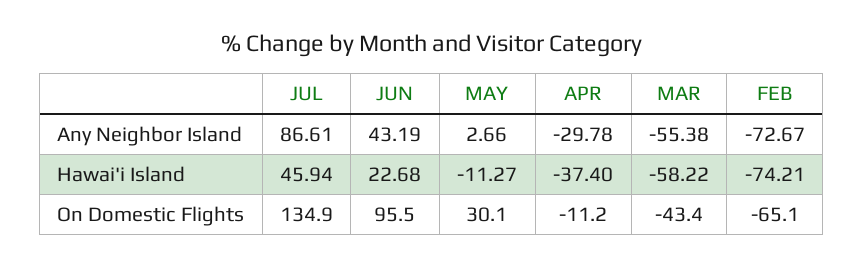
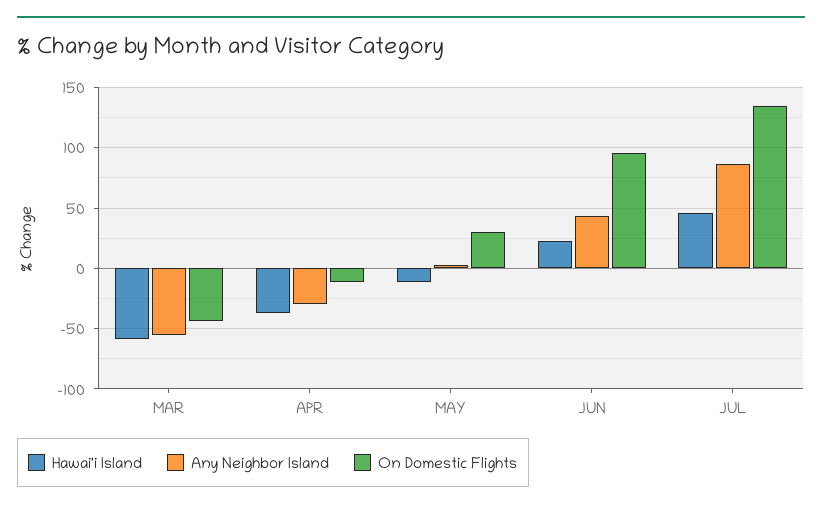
  {
    "Any Neighbor Island": {
      "JUL": 86.61,
      "JUN": 43.19,
      "MAY": 2.66,
      "APR": -29.78,
-     "MAR": -55.38,
+     "MAR": -55.38
-     "FEB": -72.67
    },
    "Hawai'i Island": {
      "JUL": 45.94,
      "JUN": 22.68,
      "MAY": -11.27,
      "APR": -37.4,
-     "MAR": -58.22,
+     "MAR": -58.22
-     "FEB": -74.21
    },
    "On Domestic Flights": {
      "JUL": 134.9,
      "JUN": 95.5,
      "MAY": 30.1,
      "APR": -11.2,
-     "MAR": -43.4,
+     "MAR": -43.4
-     "FEB": -65.1
    }
  }

